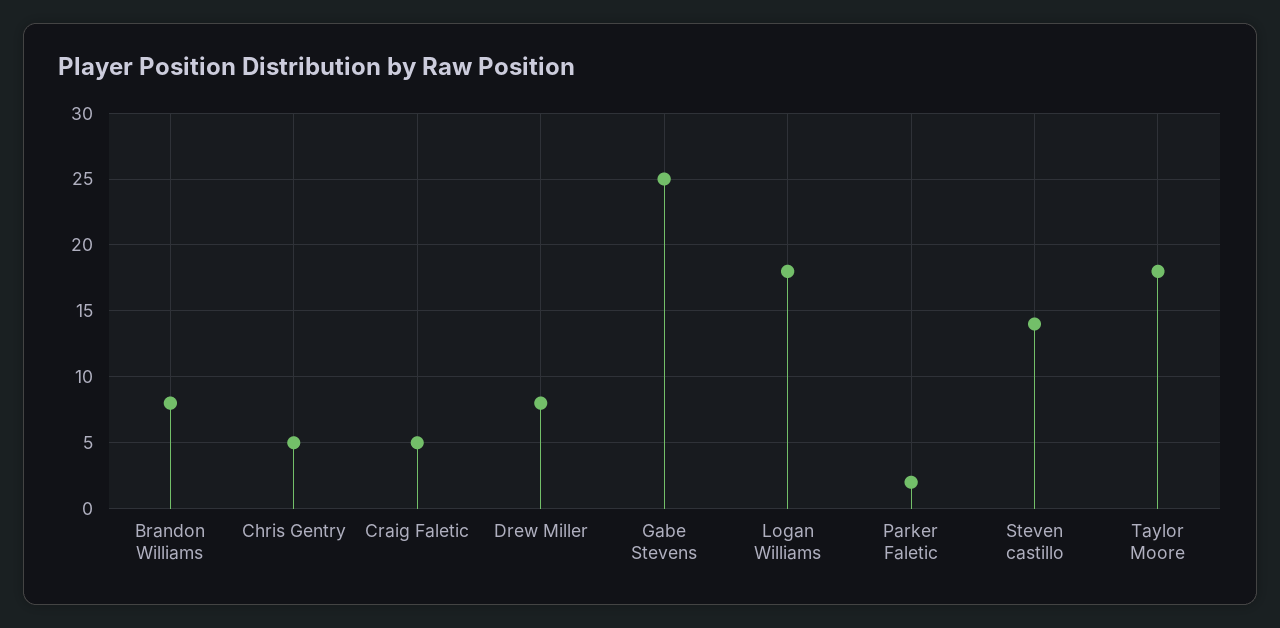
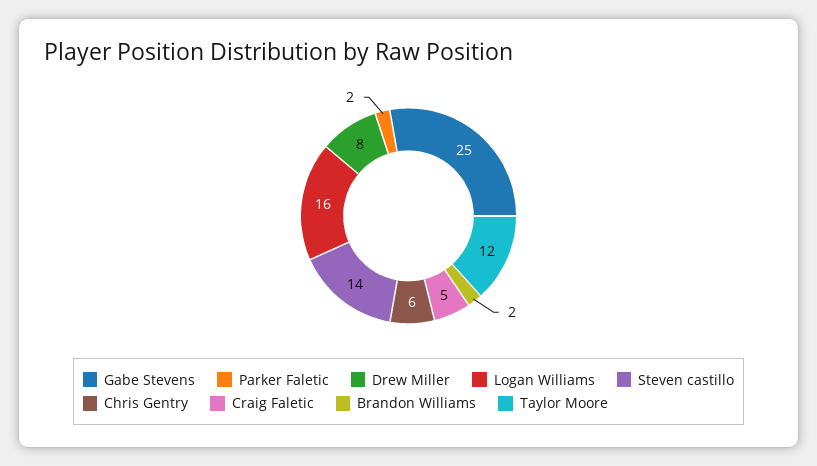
  {
-   "Brandon Williams": 8,
+   "Brandon Williams": 2,
-   "Chris Gentry": 5,
+   "Chris Gentry": 6,
    "Craig Faletic": 5,
    "Drew Miller": 8,
    "Gabe Stevens": 25,
-   "Logan Williams": 18,
+   "Logan Williams": 16,
    "Parker Faletic": 2,
    "Steven castillo": 14,
-   "Taylor Moore": 18
+   "Taylor Moore": 12
  }

